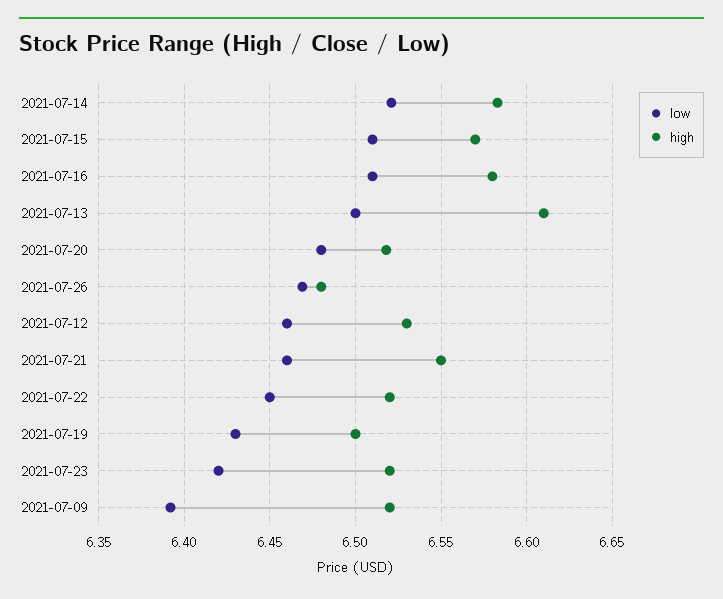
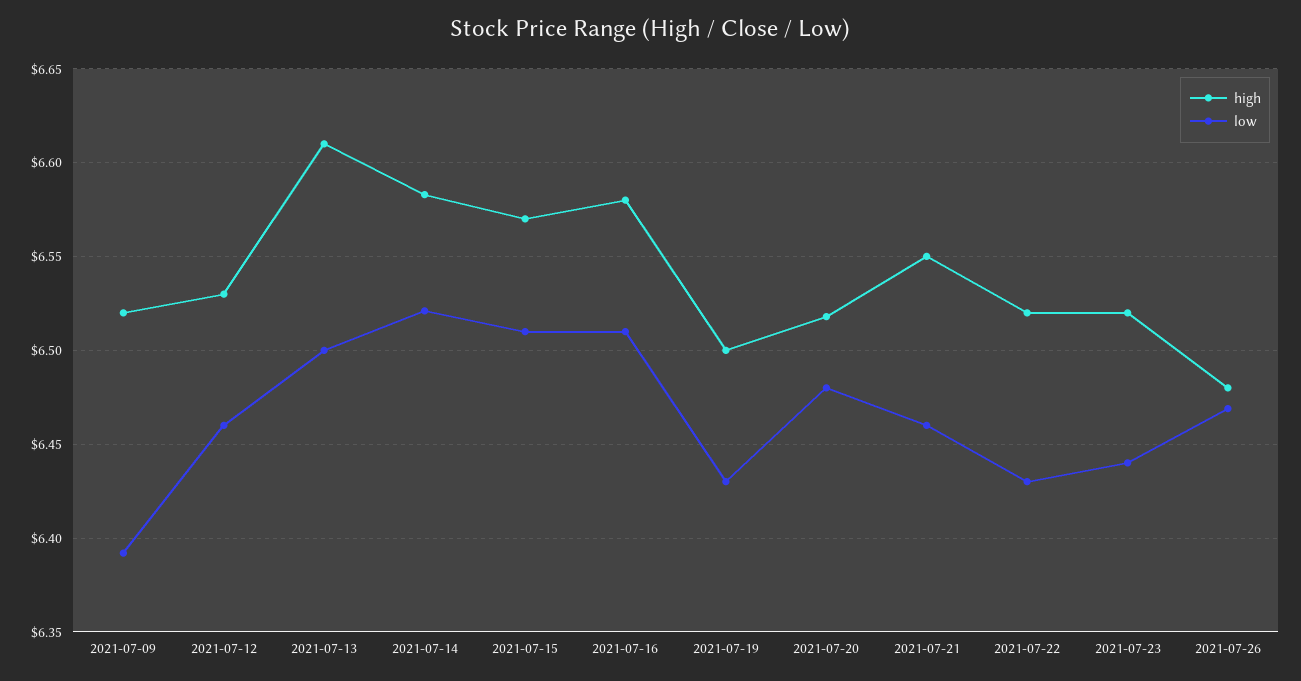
  {
    "low": {
      "2021-07-14": 6.52,
      "2021-07-15": 6.51,
      "2021-07-16": 6.51,
      "2021-07-13": 6.5,
      "2021-07-20": 6.48,
      "2021-07-26": 6.47,
      "2021-07-12": 6.46,
      "2021-07-21": 6.46,
-     "2021-07-22": 6.45,
+     "2021-07-22": 6.43,
      "2021-07-19": 6.43,
-     "2021-07-23": 6.42,
+     "2021-07-23": 6.44,
      "2021-07-09": 6.39
    },
    "high": {
      "2021-07-14": 6.585,
      "2021-07-15": 6.57,
      "2021-07-16": 6.58,
      "2021-07-13": 6.61,
      "2021-07-20": 6.52,
      "2021-07-26": 6.48,
      "2021-07-12": 6.53,
      "2021-07-21": 6.55,
      "2021-07-22": 6.52,
      "2021-07-19": 6.5,
      "2021-07-23": 6.52,
      "2021-07-09": 6.52
    }
  }

